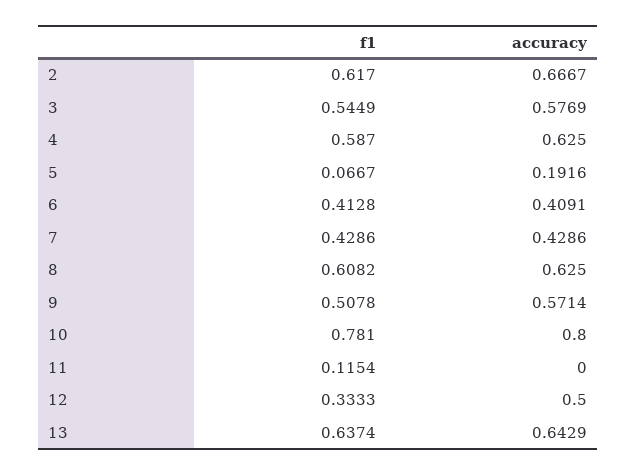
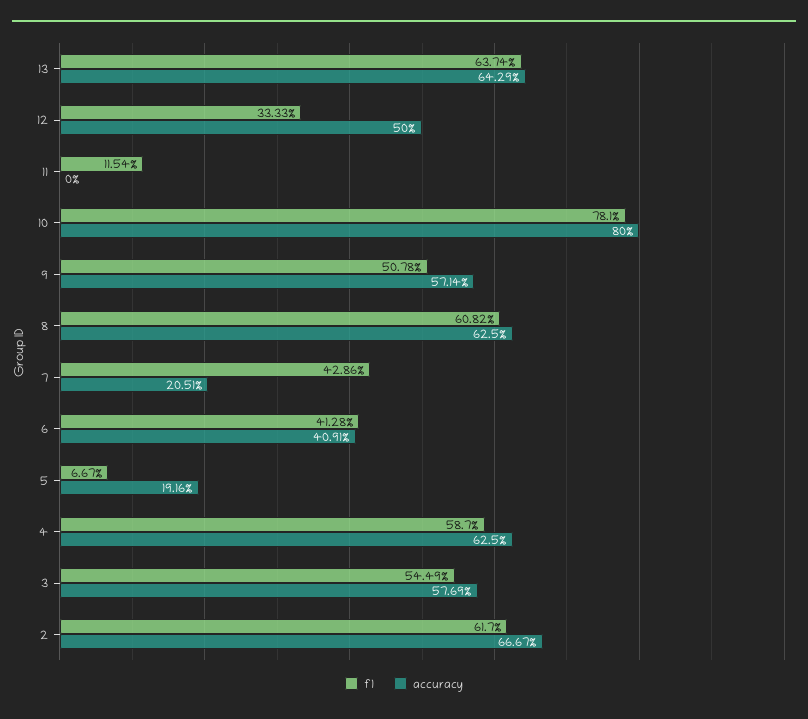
  {
    "f1": {
      "2": 0.617,
      "3": 0.5449,
      "4": 0.587,
      "5": 0.0667,
      "6": 0.4128,
      "7": 0.4286,
      "8": 0.6082,
      "9": 0.5078,
      "10": 0.781,
      "11": 0.1154,
      "12": 0.3333,
      "13": 0.6374
    },
    "accuracy": {
      "2": 0.6667,
      "3": 0.5769,
      "4": 0.625,
      "5": 0.1916,
      "6": 0.4091,
-     "7": 0.4286,
+     "7": 0.2051,
      "8": 0.625,
      "9": 0.5714,
      "10": 0.8,
      "11": 0,
      "12": 0.5,
      "13": 0.6429
    }
  }

